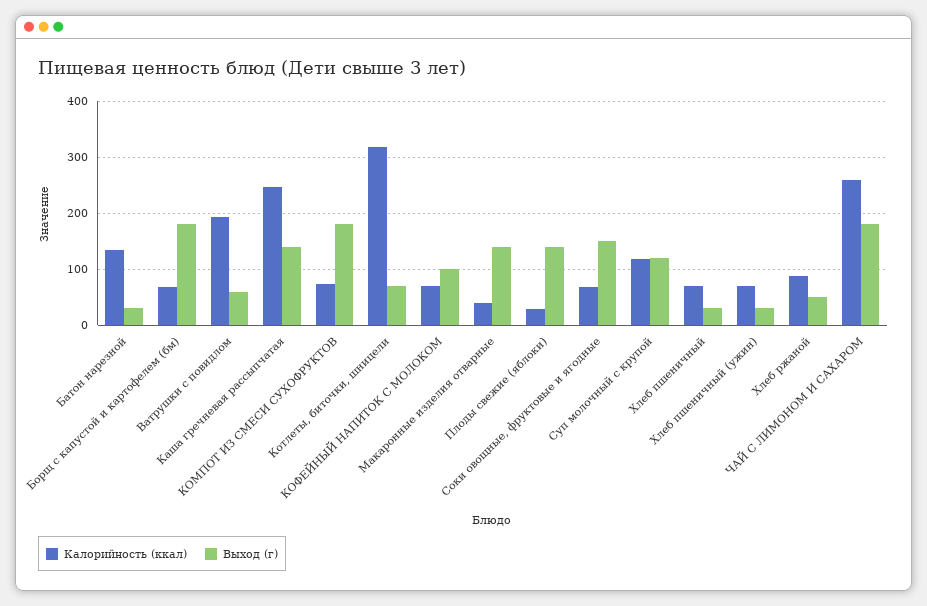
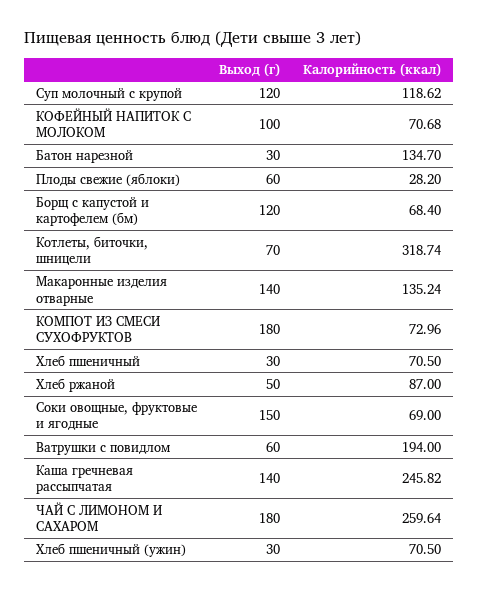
  {
    "Калорийность (ккал)": {
      "Батон нарезной": 134.7,
      "Борщ с капустой и картофелем (бм)": 68.4,
      "Ватрушки с повидлом": 194,
      "Каша гречневая рассыпчатая": 245.82,
      "КОМПОТ ИЗ СМЕСИ СУХОФРУКТОВ": 72.96,
      "Котлеты, биточки, шницели": 318.74,
      "КОФЕЙНЫЙ НАПИТОК С МОЛОКОМ": 70.68,
-     "Макаронные изделия отварные": 40,
+     "Макаронные изделия отварные": 135.24,
      "Плоды свежие (яблоки)": 28.2,
      "Соки овощные, фруктовые и ягодные": 69,
      "Суп молочный с крупой": 118.62,
      "Хлеб пшеничный": 70.5,
      "Хлеб пшеничный (ужин)": 70.5,
      "Хлеб ржаной": 87,
      "ЧАЙ С ЛИМОНОМ И САХАРОМ": 259.64
    },
    "Выход (г)": {
      "Батон нарезной": 30,
-     "Борщ с капустой и картофелем (бм)": 180,
+     "Борщ с капустой и картофелем (бм)": 120,
      "Ватрушки с повидлом": 60,
      "Каша гречневая рассыпчатая": 140,
      "КОМПОТ ИЗ СМЕСИ СУХОФРУКТОВ": 180,
      "Котлеты, биточки, шницели": 70,
      "КОФЕЙНЫЙ НАПИТОК С МОЛОКОМ": 100,
      "Макаронные изделия отварные": 140,
-     "Плоды свежие (яблоки)": 140,
+     "Плоды свежие (яблоки)": 60,
      "Соки овощные, фруктовые и ягодные": 150,
      "Суп молочный с крупой": 120,
      "Хлеб пшеничный": 30,
      "Хлеб пшеничный (ужин)": 30,
      "Хлеб ржаной": 50,
      "ЧАЙ С ЛИМОНОМ И САХАРОМ": 180
    }
  }

